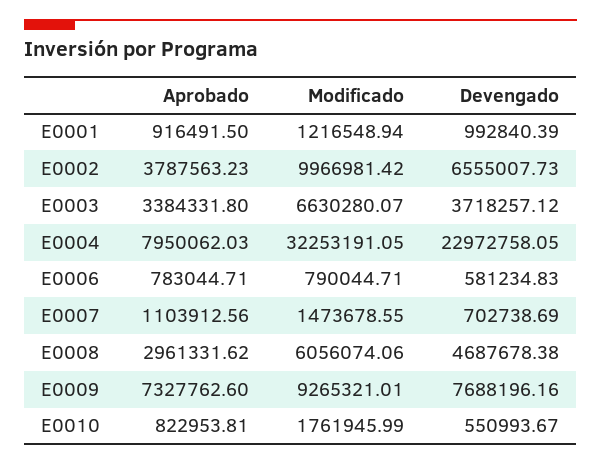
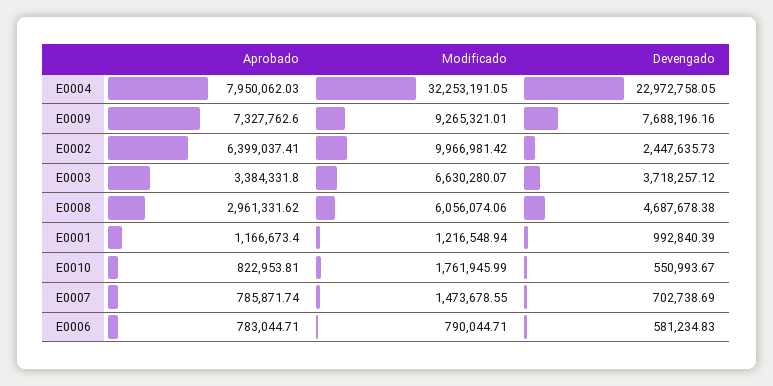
  {
    "Aprobado": {
-     "E0001": 916491.5,
+     "E0001": 1166673.4,
-     "E0002": 3787563.23,
+     "E0002": 6399037.41,
      "E0003": 3384331.8,
      "E0004": 7950062.03,
      "E0006": 783044.71,
-     "E0007": 1103912.56,
+     "E0007": 785871.74,
      "E0008": 2961331.62,
      "E0009": 7327762.6,
      "E0010": 822953.81
    },
    "Modificado": {
      "E0001": 1216548.94,
      "E0002": 9966981.42,
      "E0003": 6630280.07,
      "E0004": 32253191.05,
      "E0006": 790044.71,
      "E0007": 1473678.55,
      "E0008": 6056074.06,
      "E0009": 9265321.01,
      "E0010": 1761945.99
    },
    "Devengado": {
      "E0001": 992840.39,
-     "E0002": 6555007.73,
+     "E0002": 2447635.73,
      "E0003": 3718257.12,
      "E0004": 22972758.05,
      "E0006": 581234.83,
      "E0007": 702738.69,
      "E0008": 4687678.38,
      "E0009": 7688196.16,
      "E0010": 550993.67
    }
  }

